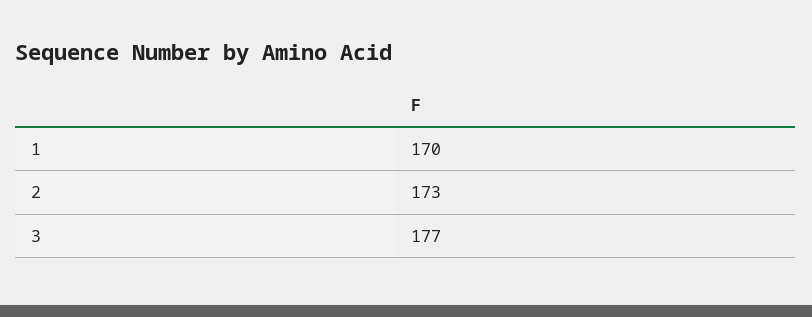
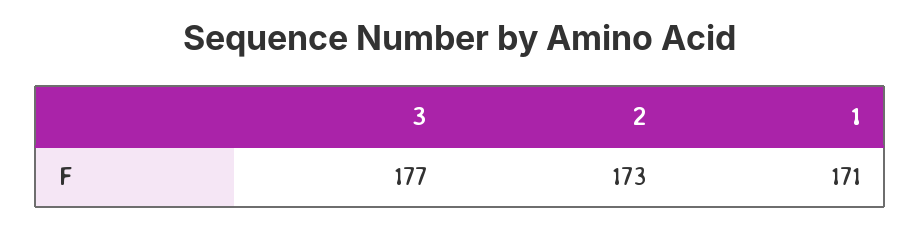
  {
-   "1": 170,
+   "1": 171,
    "2": 173,
    "3": 177
  }

